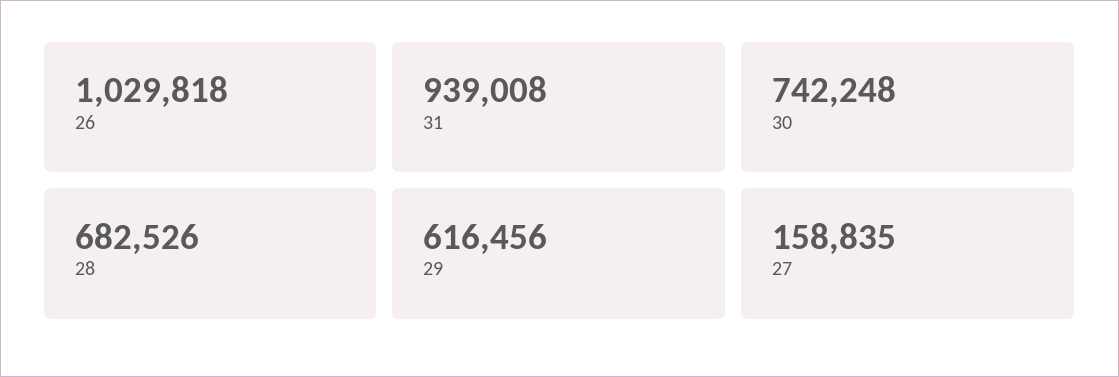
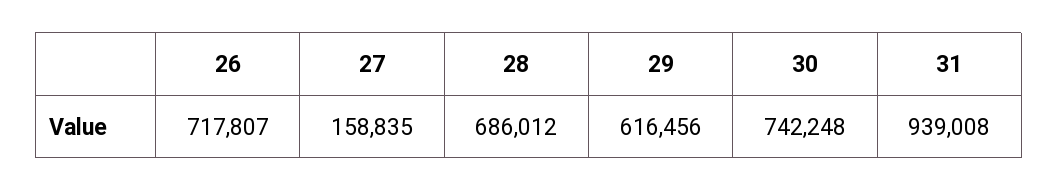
  {
-   "26": 1029818,
+   "26": 717807,
    "31": 939008,
    "30": 742248,
-   "28": 682526,
+   "28": 686012,
    "29": 616456,
    "27": 158835
  }

